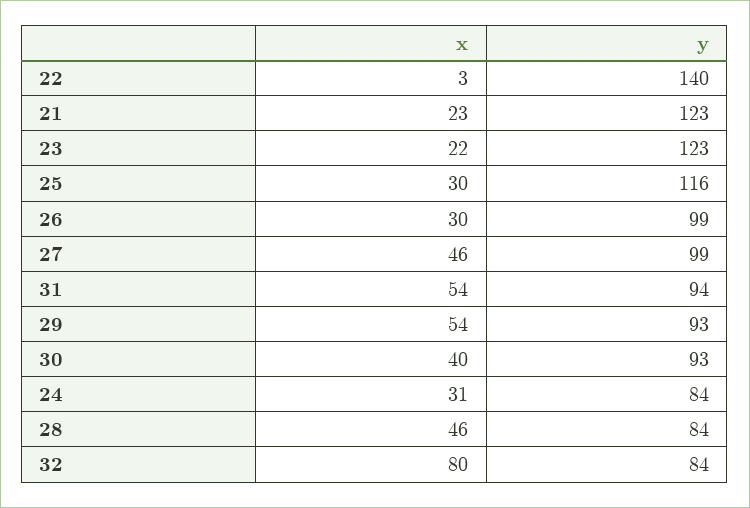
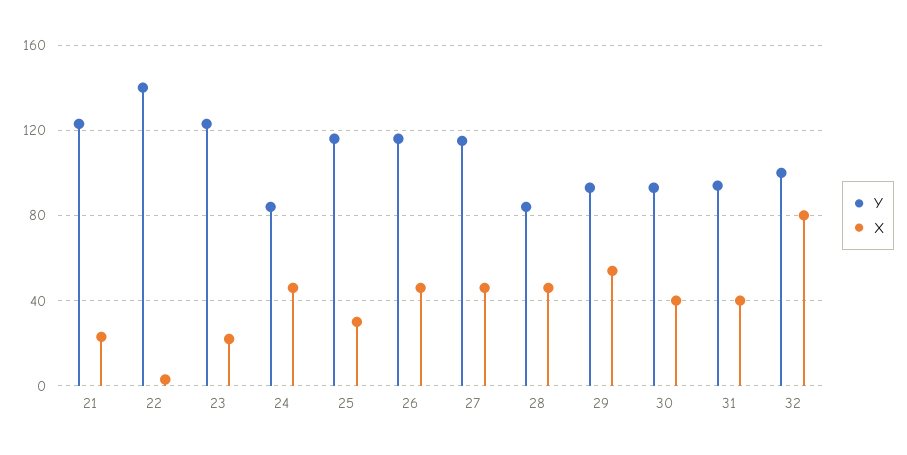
  {
    "x": {
      "22": 3,
      "21": 23,
      "23": 22,
      "25": 30,
-     "26": 30,
+     "26": 45,
      "27": 46,
-     "31": 54,
+     "31": 40,
      "29": 54,
      "30": 40,
-     "24": 31,
+     "24": 45,
      "28": 46,
      "32": 80
    },
    "y": {
      "22": 140,
      "21": 123,
      "23": 123,
      "25": 116,
-     "26": 99,
+     "26": 115,
-     "27": 99,
+     "27": 115,
      "31": 94,
      "29": 93,
      "30": 93,
      "24": 84,
      "28": 84,
-     "32": 84
+     "32": 100
    }
  }

